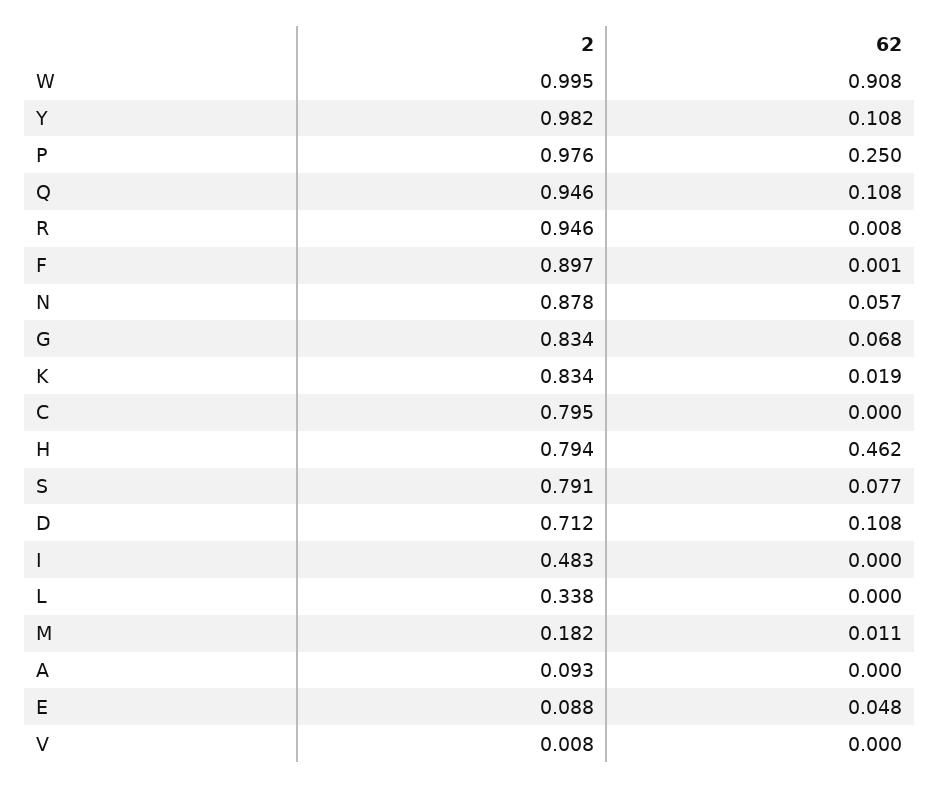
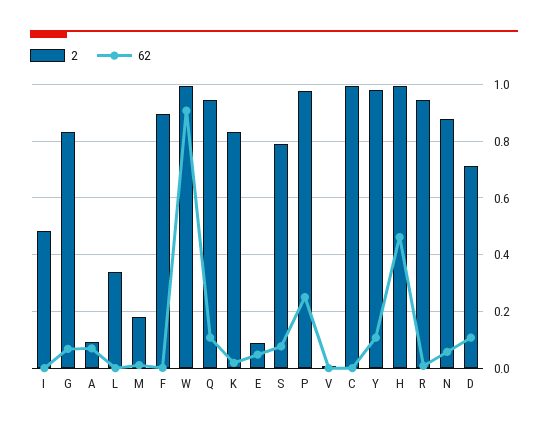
  {
    "2": {
      "W": 0.995,
      "Y": 0.982,
      "P": 0.976,
      "Q": 0.946,
      "R": 0.946,
      "F": 0.897,
      "N": 0.878,
      "G": 0.834,
      "K": 0.834,
-     "C": 0.795,
+     "C": 1,
-     "H": 0.794,
+     "H": 1,
      "S": 0.791,
      "D": 0.712,
      "I": 0.483,
      "L": 0.338,
      "M": 0.182,
      "A": 0.093,
      "E": 0.088,
      "V": 0.008
    },
    "62": {
      "W": 0.908,
      "Y": 0.108,
      "P": 0.25,
      "Q": 0.108,
      "R": 0.008,
      "F": 0.001,
      "N": 0.057,
      "G": 0.068,
      "K": 0.019,
      "C": 0,
      "H": 0.462,
      "S": 0.077,
      "D": 0.108,
      "I": 0,
      "L": 0,
      "M": 0.011,
-     "A": 0,
+     "A": 0.075,
      "E": 0.048,
      "V": 0
    }
  }

